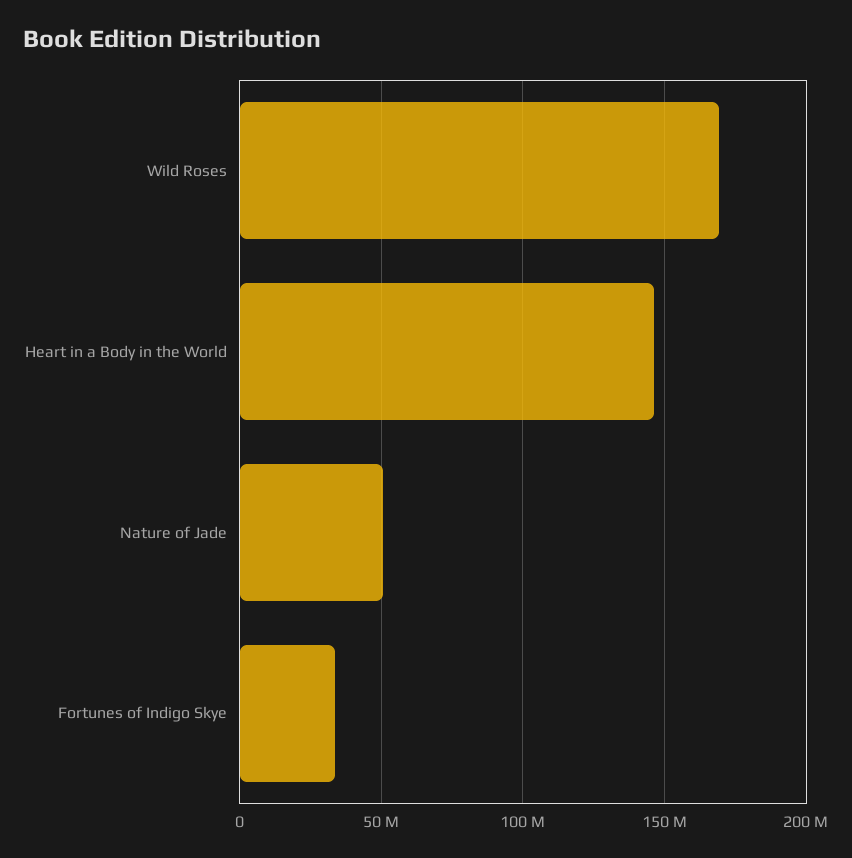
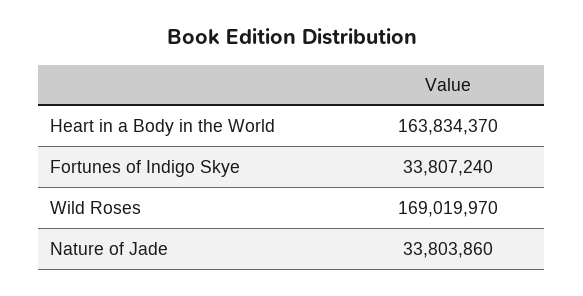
  {
    "Wild Roses": 169019970,
-   "Heart in a Body in the World": 145000000,
+   "Heart in a Body in the World": 163834370,
-   "Nature of Jade": 50000000,
+   "Nature of Jade": 33803860,
    "Fortunes of Indigo Skye": 33807240
  }

